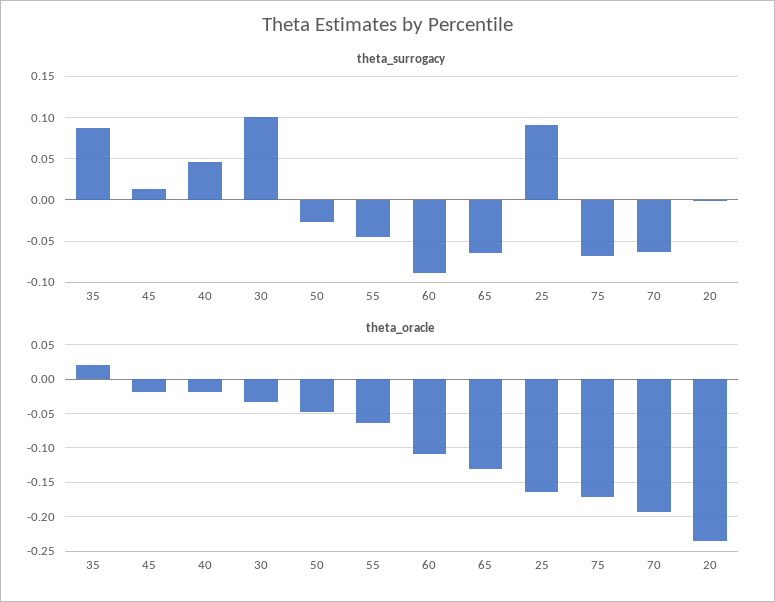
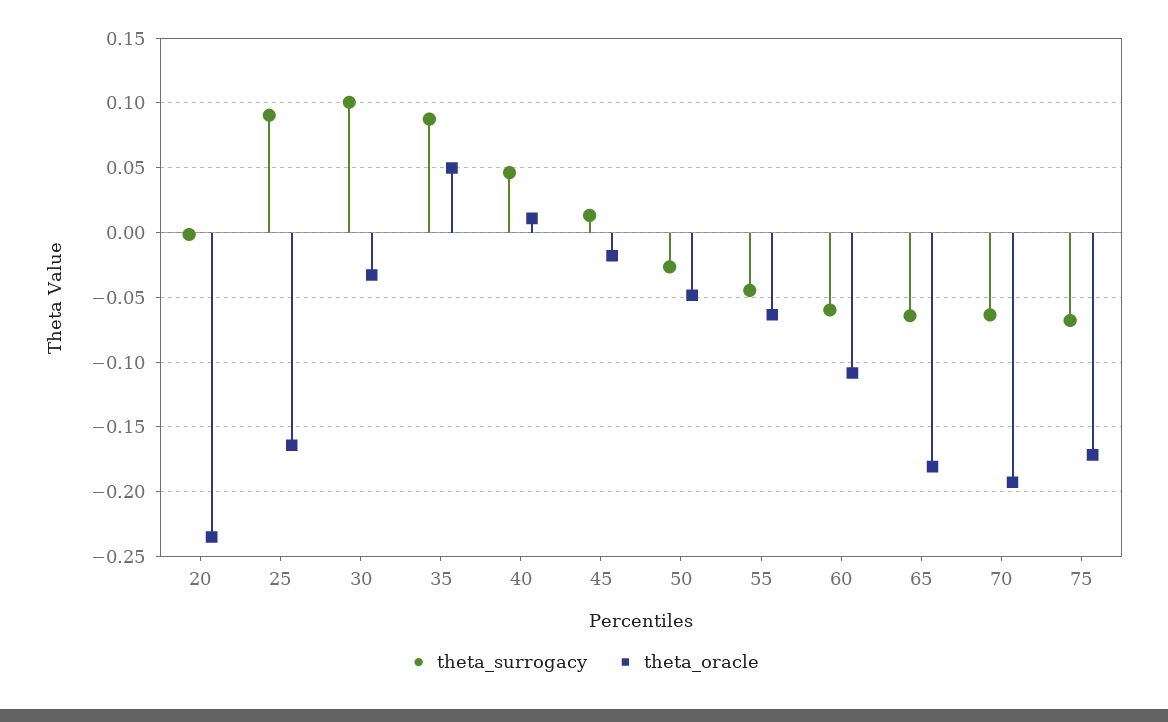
  {
    "theta_surrogacy": {
      "35": 0.09,
      "45": 0.015,
      "40": 0.045,
      "30": 0.1,
      "50": -0.025,
      "55": -0.045,
-     "60": -0.09,
+     "60": -0.06,
      "65": -0.065,
      "25": 0.09,
      "75": -0.07,
      "70": -0.065,
      "20": 0
    },
    "theta_oracle": {
-     "35": 0.02,
+     "35": 0.05,
      "45": -0.02,
-     "40": -0.02,
+     "40": 0.01,
      "30": -0.035,
      "50": -0.05,
      "55": -0.065,
      "60": -0.11,
-     "65": -0.13,
+     "65": -0.18,
      "25": -0.165,
      "75": -0.17,
      "70": -0.195,
      "20": -0.235
    }
  }

